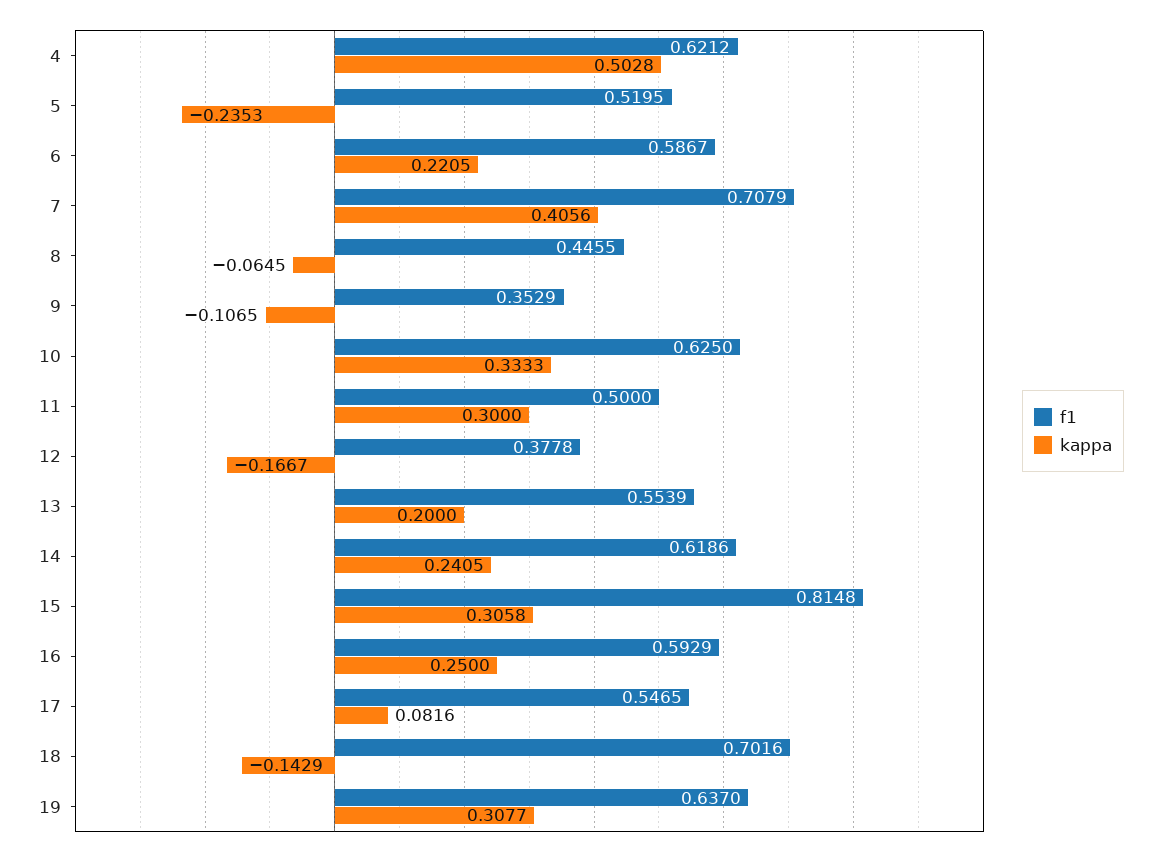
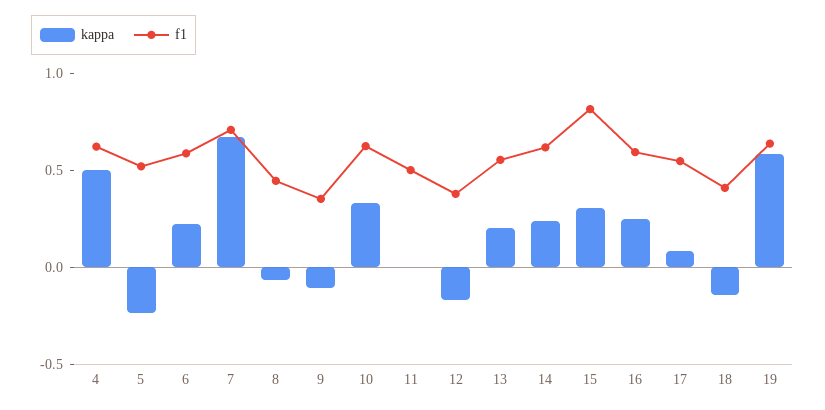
  {
    "f1": {
      "4": 0.6212,
      "5": 0.5195,
      "6": 0.5867,
      "7": 0.7079,
      "8": 0.4455,
      "9": 0.3529,
      "10": 0.625,
      "11": 0.5,
      "12": 0.3778,
      "13": 0.5539,
      "14": 0.6186,
      "15": 0.8148,
      "16": 0.5929,
      "17": 0.5465,
-     "18": 0.7016,
+     "18": 0.4,
      "19": 0.637
    },
    "kappa": {
      "4": 0.5028,
      "5": -0.2353,
      "6": 0.2205,
-     "7": 0.4056,
+     "7": 0.7,
      "8": -0.0645,
      "9": -0.1065,
      "10": 0.3333,
-     "11": 0.3,
+     "11": 0,
      "12": -0.1667,
      "13": 0.2,
      "14": 0.2405,
      "15": 0.3058,
      "16": 0.25,
      "17": 0.0816,
      "18": -0.1429,
-     "19": 0.3077
+     "19": 0.6
    }
  }

